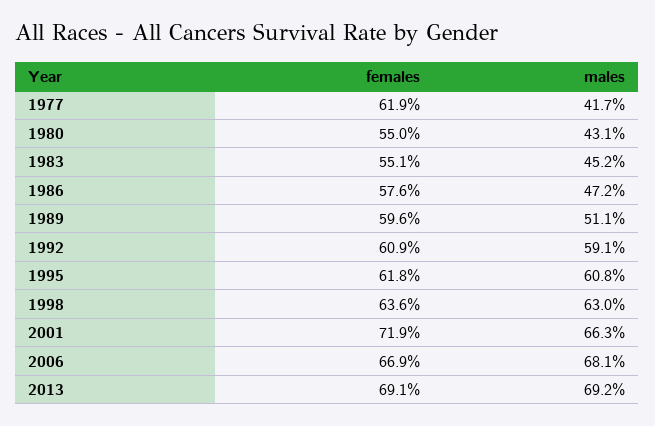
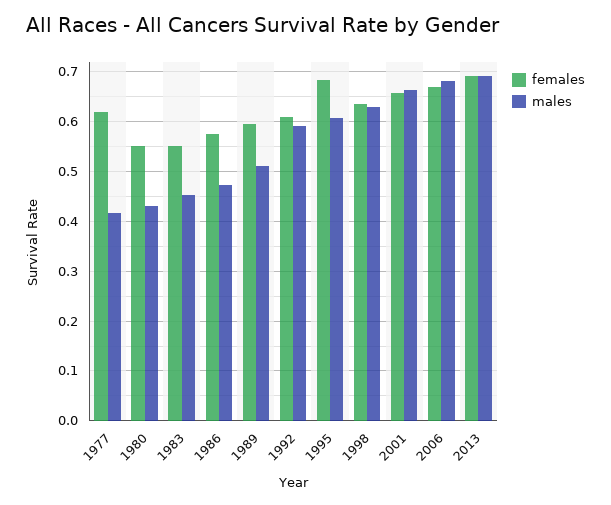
  {
    "females": {
      "1977": 0.619,
      "1980": 0.55,
      "1983": 0.551,
      "1986": 0.576,
      "1989": 0.596,
      "1992": 0.609,
-     "1995": 0.618,
+     "1995": 0.68,
      "1998": 0.636,
-     "2001": 0.719,
+     "2001": 0.66,
      "2006": 0.669,
      "2013": 0.691
    },
    "males": {
      "1977": 0.417,
      "1980": 0.431,
      "1983": 0.452,
      "1986": 0.472,
      "1989": 0.511,
      "1992": 0.591,
      "1995": 0.608,
      "1998": 0.63,
      "2001": 0.663,
      "2006": 0.681,
      "2013": 0.692
    }
  }

